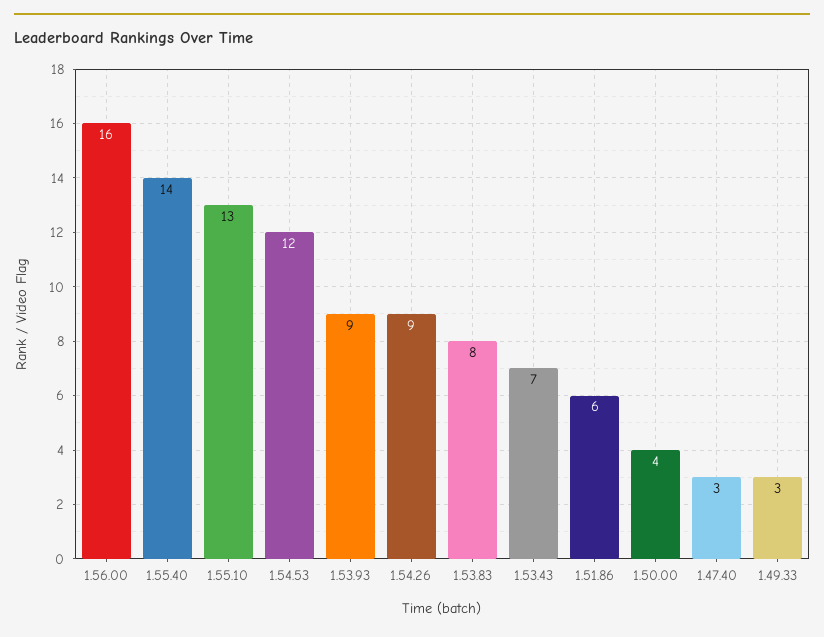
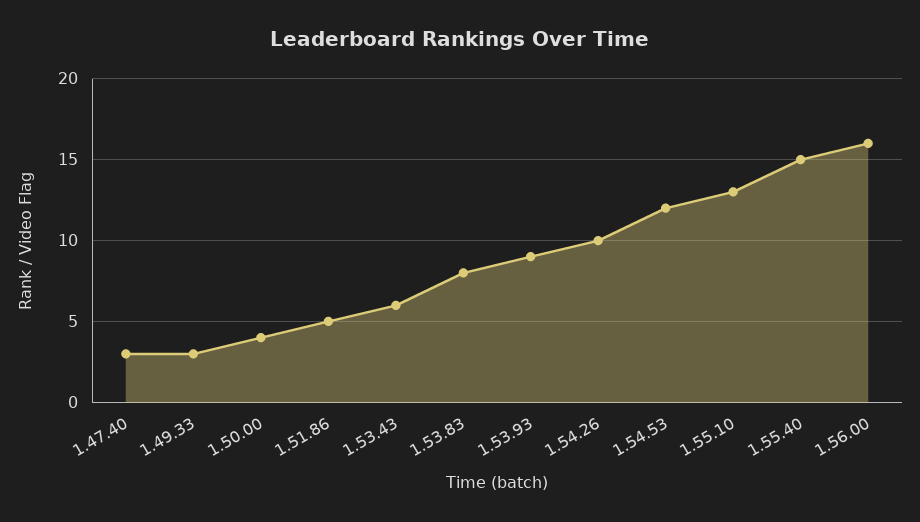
  {
    "1.56.00": 16,
-   "1.55.40": 14,
+   "1.55.40": 15,
    "1.55.10": 13,
    "1.54.53": 12,
    "1.53.93": 9,
-   "1.54.26": 9,
+   "1.54.26": 10,
    "1.53.83": 8,
-   "1.53.43": 7,
+   "1.53.43": 6,
-   "1.51.86": 6,
+   "1.51.86": 5,
    "1.50.00": 4,
    "1.47.40": 3,
    "1.49.33": 3
  }

